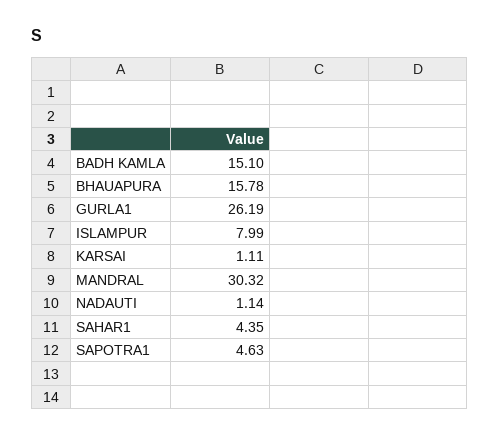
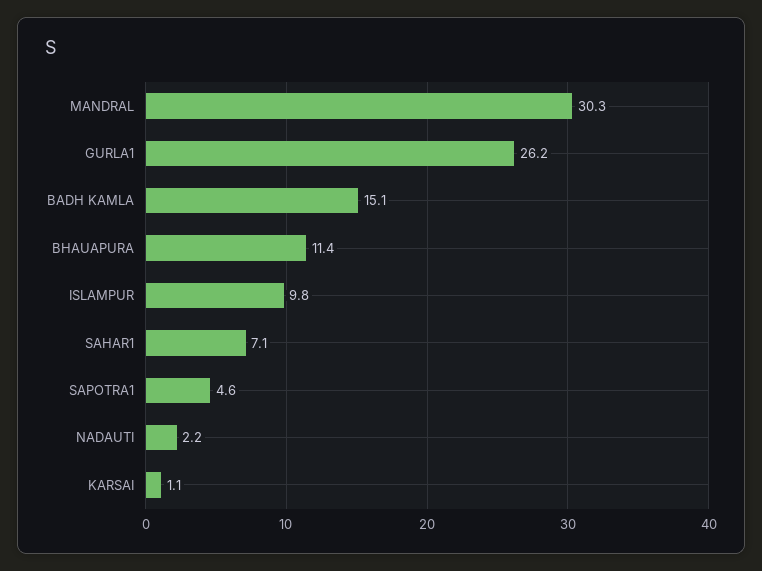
  {
    "BADH KAMLA": 15.1,
-   "BHAUAPURA": 15.78,
+   "BHAUAPURA": 11.4,
    "GURLA1": 26.19,
-   "ISLAMPUR": 7.99,
+   "ISLAMPUR": 9.8,
    "KARSAI": 1.11,
    "MANDRAL": 30.32,
-   "NADAUTI": 1.14,
+   "NADAUTI": 2.2,
-   "SAHAR1": 4.35,
+   "SAHAR1": 7.1,
    "SAPOTRA1": 4.63
  }

